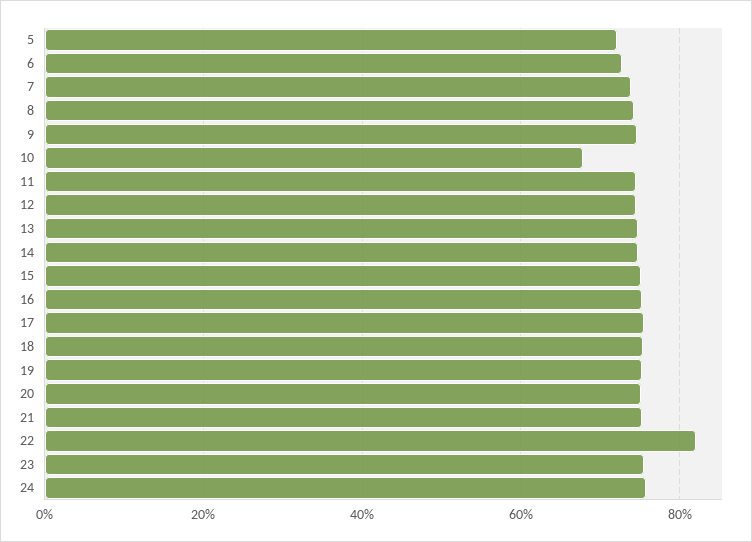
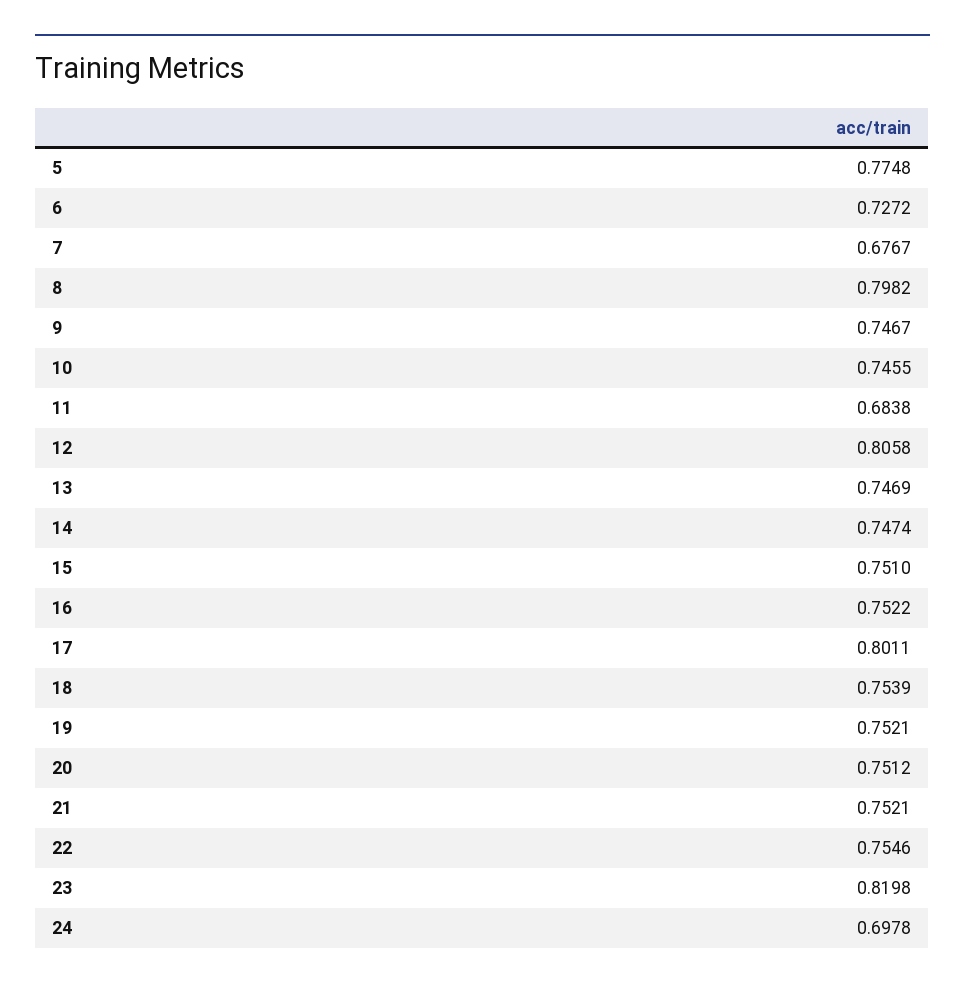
  {
-   "5": 0.72,
+   "5": 0.7748,
    "6": 0.7272,
-   "7": 0.74,
+   "7": 0.6767,
-   "8": 0.74,
+   "8": 0.7982,
    "9": 0.7467,
-   "10": 0.68,
+   "10": 0.7455,
-   "11": 0.74,
+   "11": 0.6838,
-   "12": 0.74,
+   "12": 0.8058,
    "13": 0.7469,
    "14": 0.7474,
    "15": 0.751,
    "16": 0.7522,
-   "17": 0.76,
+   "17": 0.8011,
    "18": 0.7539,
    "19": 0.7521,
    "20": 0.7512,
    "21": 0.7521,
-   "22": 0.82,
+   "22": 0.7546,
-   "23": 0.76,
+   "23": 0.8198,
-   "24": 0.76
+   "24": 0.6978
  }

